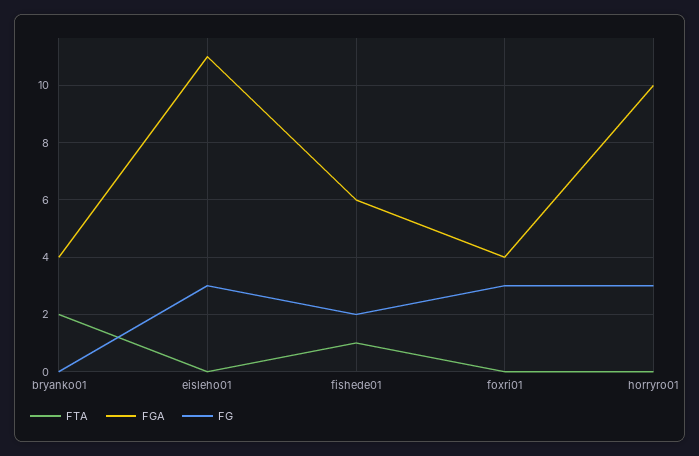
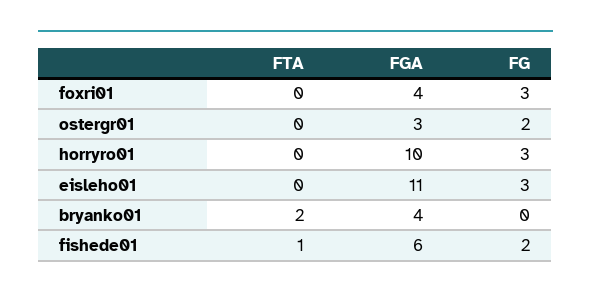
  {
    "FTA": {
      "bryanko01": 2,
      "eisleho01": 0,
      "fishede01": 1,
      "foxri01": 0,
-     "horryro01": 0
+     "horryro01": 0,
+     "ostergr01": 0
    },
    "FGA": {
      "bryanko01": 4,
      "eisleho01": 11,
      "fishede01": 6,
      "foxri01": 4,
-     "horryro01": 10
+     "horryro01": 10,
+     "ostergr01": 3
    },
    "FG": {
      "bryanko01": 0,
      "eisleho01": 3,
      "fishede01": 2,
      "foxri01": 3,
-     "horryro01": 3
+     "horryro01": 3,
+     "ostergr01": 2
    }
  }

